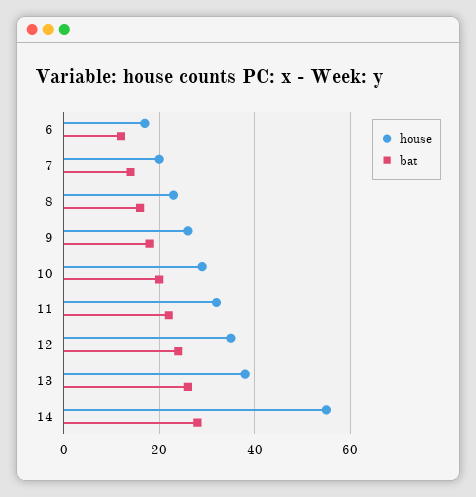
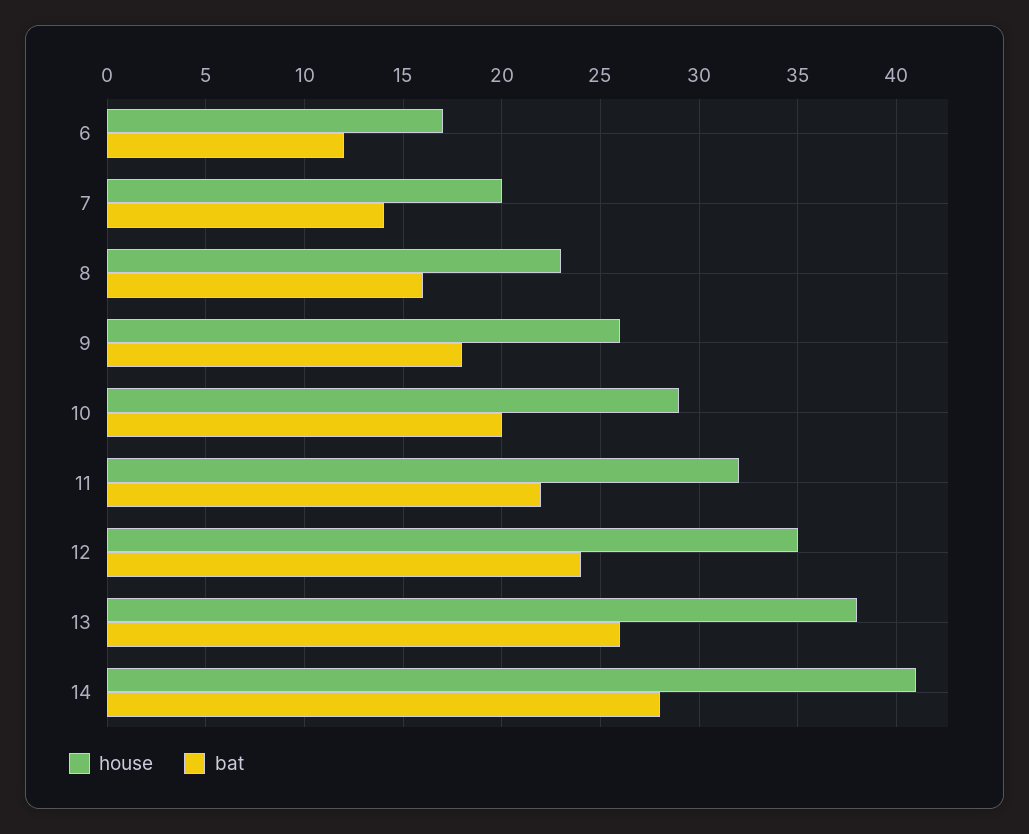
  {
    "house": {
      "6": 17,
      "7": 20,
      "8": 23,
      "9": 26,
      "10": 29,
      "11": 32,
      "12": 35,
      "13": 38,
-     "14": 55
+     "14": 41
    },
    "bat": {
      "6": 12,
      "7": 14,
      "8": 16,
      "9": 18,
      "10": 20,
      "11": 22,
      "12": 24,
      "13": 26,
      "14": 28
    }
  }

